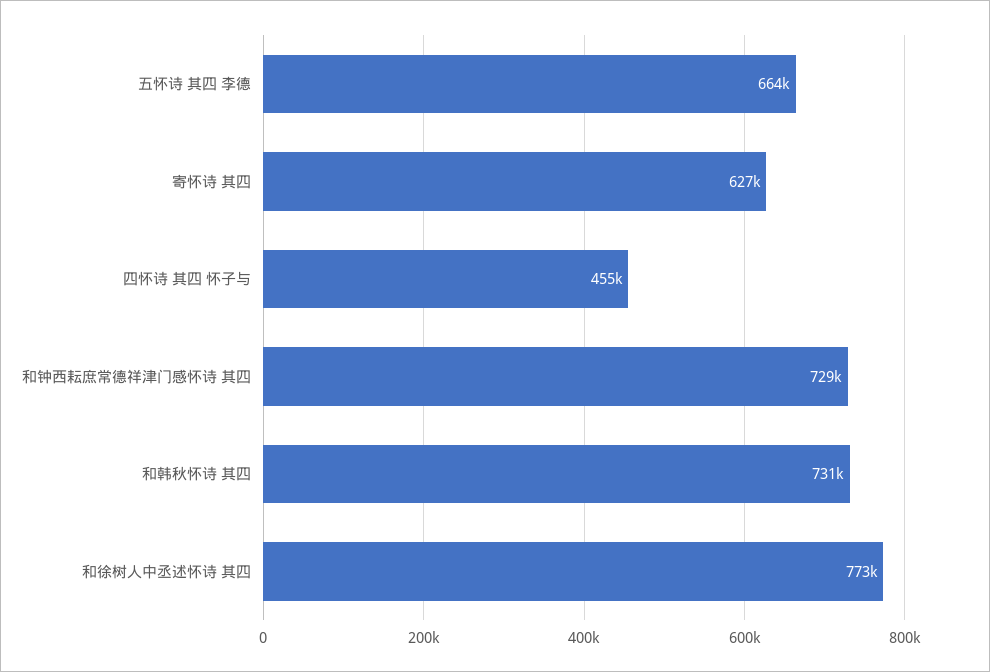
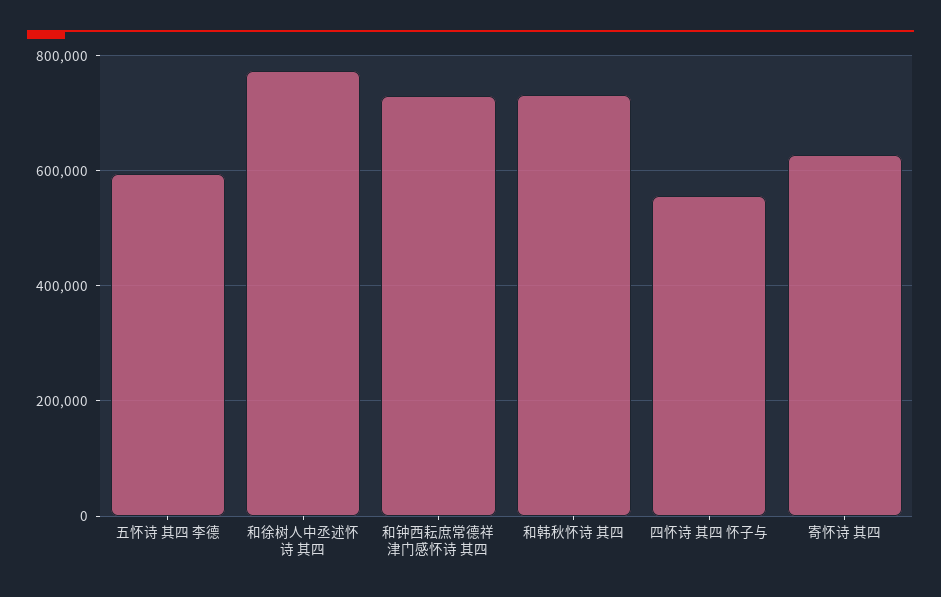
  {
-   "五怀诗 其四 李德": 664000,
+   "五怀诗 其四 李德": 600000,
    "寄怀诗 其四": 627000,
-   "四怀诗 其四 怀子与": 455000,
+   "四怀诗 其四 怀子与": 560000,
    "和钟西耘庶常德祥津门感怀诗 其四": 729000,
    "和韩秋怀诗 其四": 731000,
    "和徐树人中丞述怀诗 其四": 773000
  }

